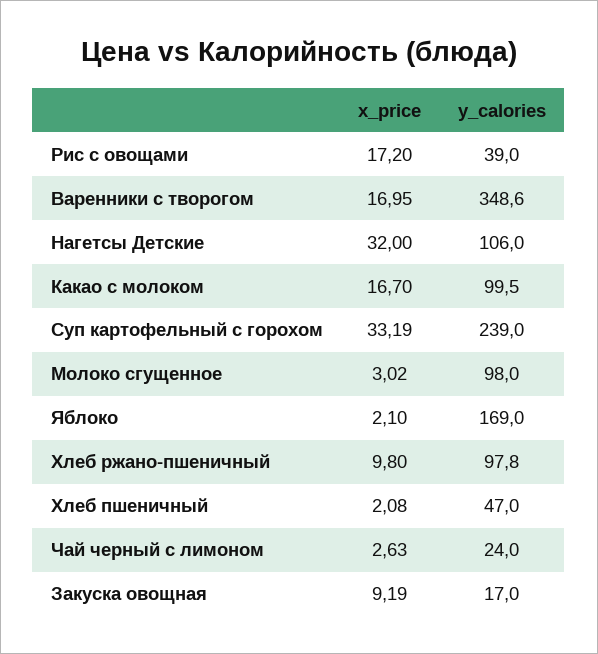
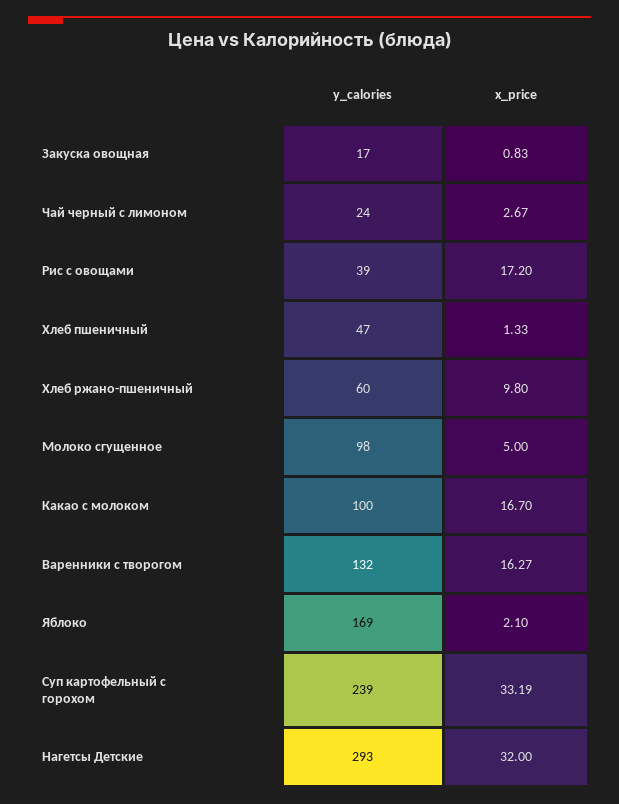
  {
    "x_price": {
      "Рис с овощами": 17.2,
-     "Варенники с творогом": 16.95,
+     "Варенники с творогом": 16.27,
      "Нагетсы Детские": 32,
      "Какао с молоком": 16.7,
      "Суп картофельный с горохом": 33.19,
-     "Молоко сгущенное": 3.02,
+     "Молоко сгущенное": 5,
      "Яблоко": 2.1,
      "Хлеб ржано-пшеничный": 9.8,
-     "Хлеб пшеничный": 2.08,
+     "Хлеб пшеничный": 1.33,
-     "Чай черный с лимоном": 2.63,
+     "Чай черный с лимоном": 2.67,
-     "Закуска овощная": 9.19
+     "Закуска овощная": 0.83
    },
    "y_calories": {
      "Рис с овощами": 39,
-     "Варенники с творогом": 348.6,
+     "Варенники с творогом": 132,
-     "Нагетсы Детские": 106,
+     "Нагетсы Детские": 293,
-     "Какао с молоком": 99.5,
+     "Какао с молоком": 100,
      "Суп картофельный с горохом": 239,
      "Молоко сгущенное": 98,
      "Яблоко": 169,
-     "Хлеб ржано-пшеничный": 97.8,
+     "Хлеб ржано-пшеничный": 60,
      "Хлеб пшеничный": 47,
      "Чай черный с лимоном": 24,
      "Закуска овощная": 17
    }
  }

